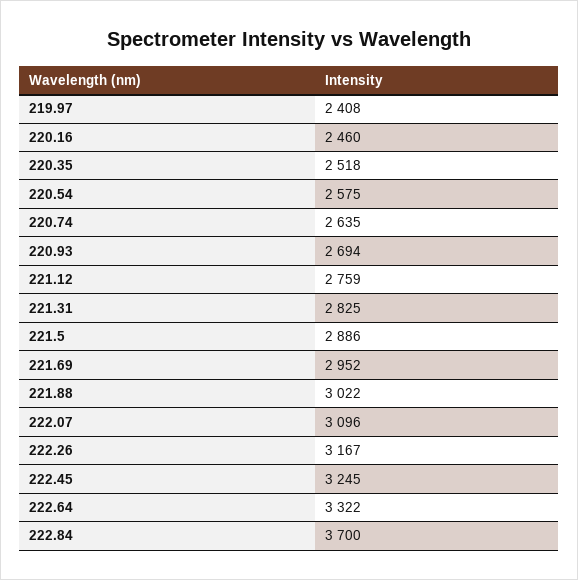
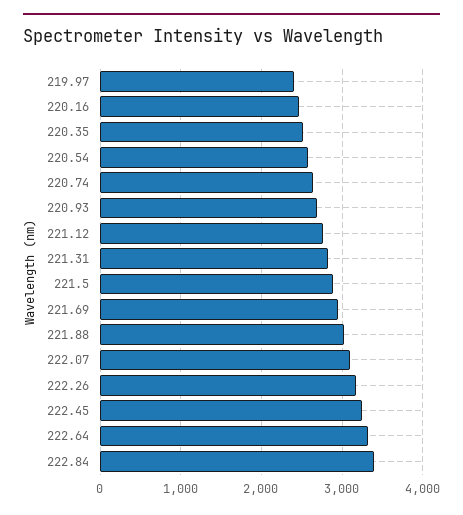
  {
    "219.97": 2408,
    "220.16": 2460,
    "220.35": 2518,
    "220.54": 2575,
    "220.74": 2635,
    "220.93": 2694,
    "221.12": 2759,
    "221.31": 2825,
    "221.5": 2886,
    "221.69": 2952,
    "221.88": 3022,
    "222.07": 3096,
    "222.26": 3167,
    "222.45": 3245,
    "222.64": 3322,
-   "222.84": 3700
+   "222.84": 3400
  }

